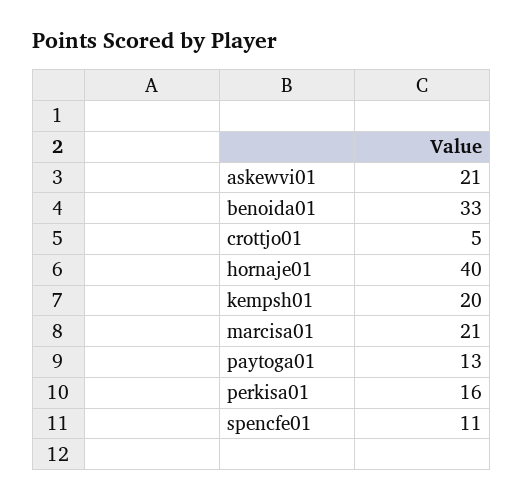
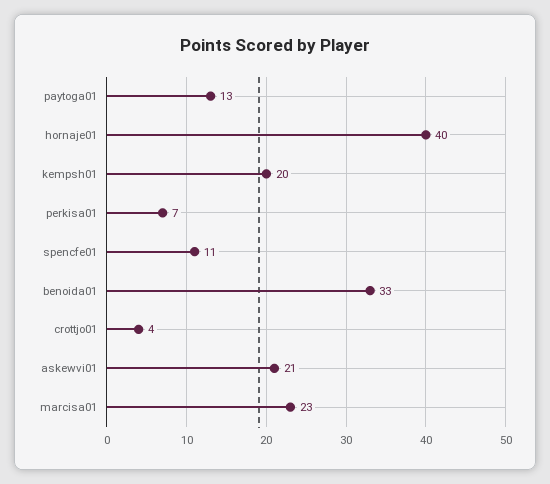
  {
    "askewvi01": 21,
    "benoida01": 33,
-   "crottjo01": 5,
+   "crottjo01": 4,
    "hornaje01": 40,
    "kempsh01": 20,
-   "marcisa01": 21,
+   "marcisa01": 23,
    "paytoga01": 13,
-   "perkisa01": 16,
+   "perkisa01": 7,
    "spencfe01": 11
  }

